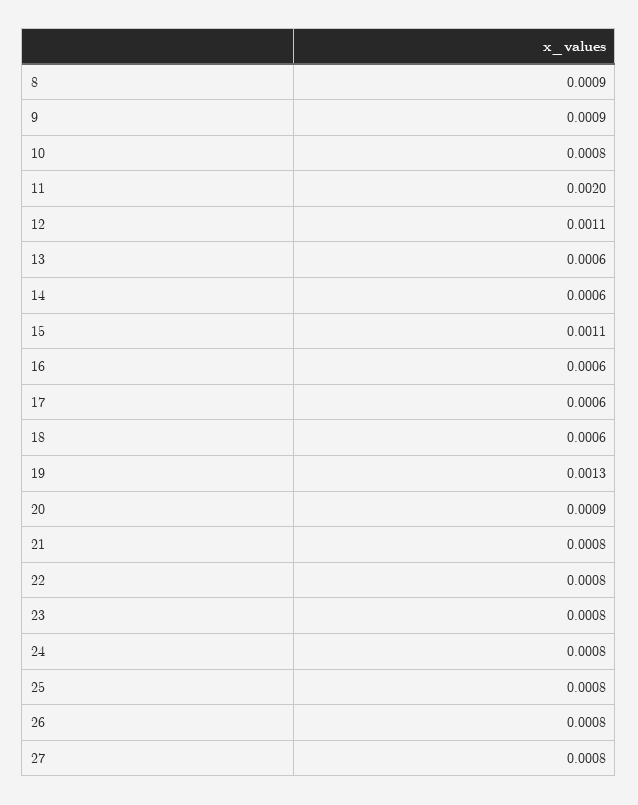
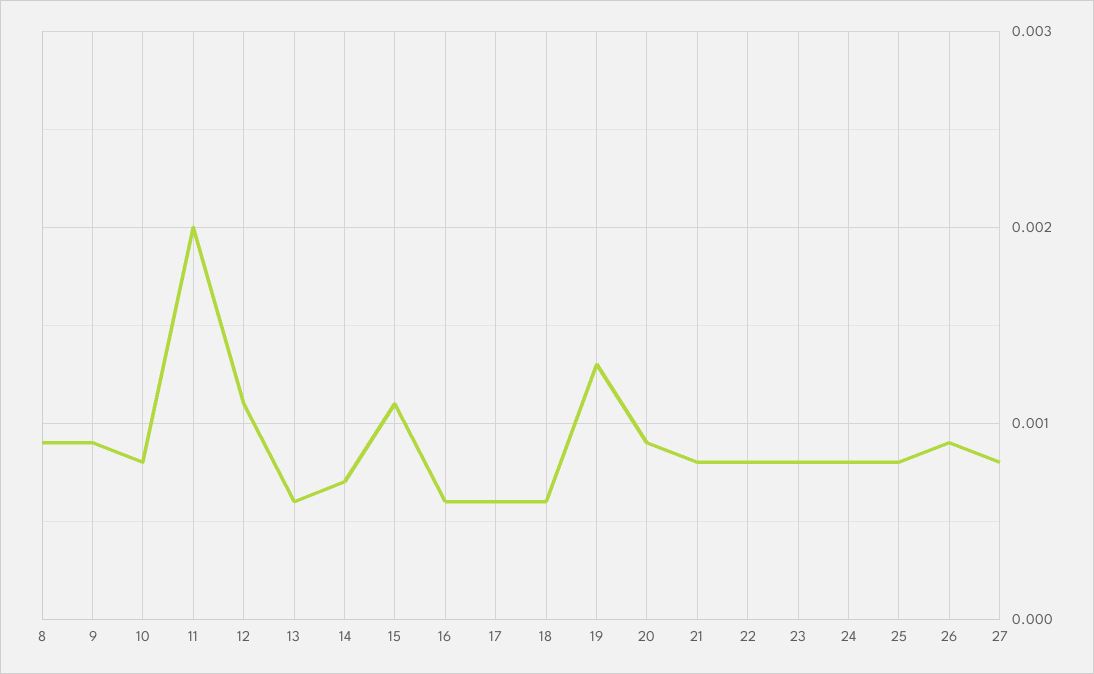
  {
    "8": 0.0009,
    "9": 0.0009,
    "10": 0.0008,
    "11": 0.002,
    "12": 0.0011,
    "13": 0.0006,
-   "14": 0.0006,
+   "14": 0.0007,
    "15": 0.0011,
    "16": 0.0006,
    "17": 0.0006,
    "18": 0.0006,
    "19": 0.0013,
    "20": 0.0009,
    "21": 0.0008,
    "22": 0.0008,
    "23": 0.0008,
    "24": 0.0008,
    "25": 0.0008,
-   "26": 0.0008,
+   "26": 0.0009,
    "27": 0.0008
  }

